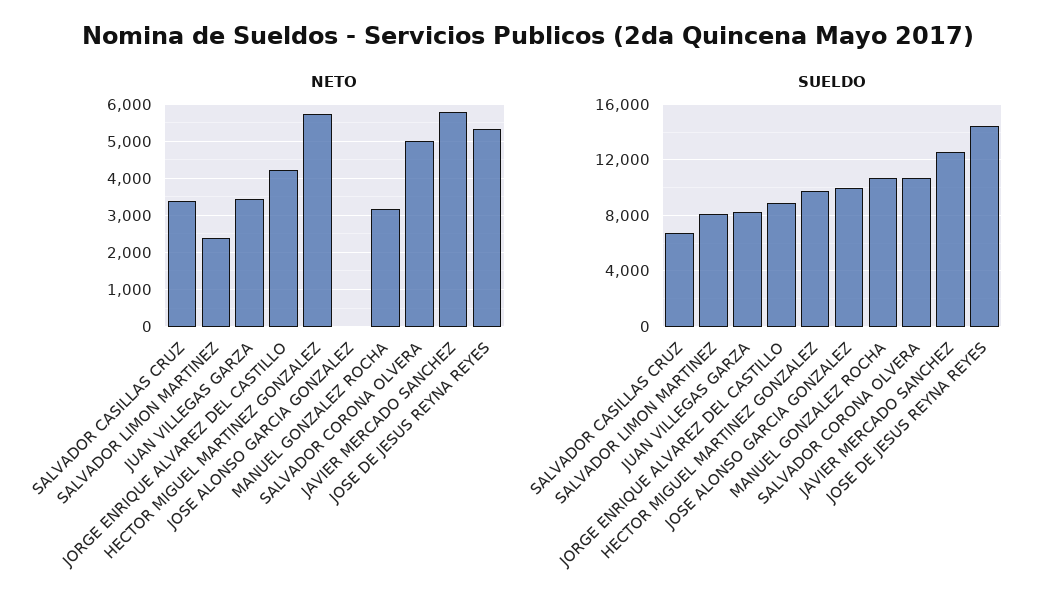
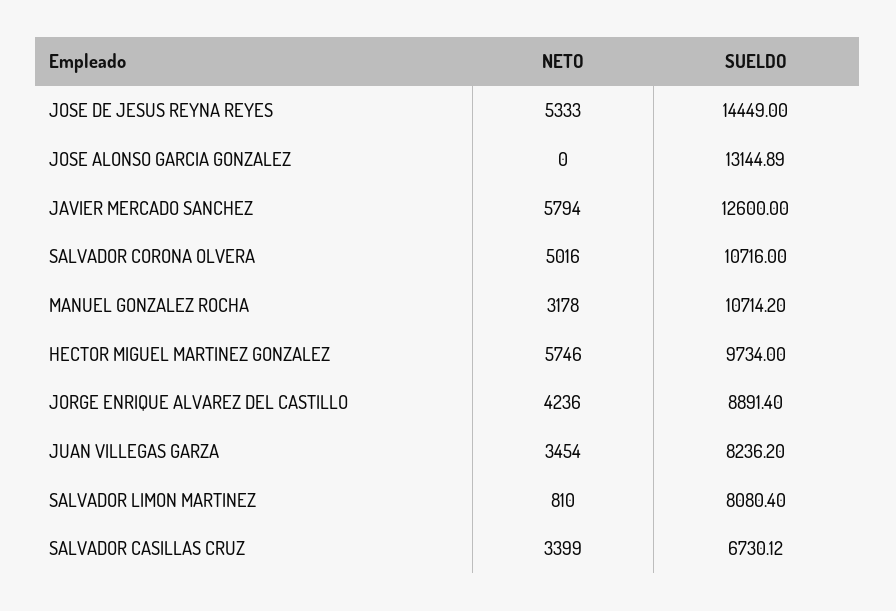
  {
    "NETO": {
      "SALVADOR CASILLAS CRUZ": 3399,
-     "SALVADOR LIMON MARTINEZ": 2400,
+     "SALVADOR LIMON MARTINEZ": 810,
      "JUAN VILLEGAS GARZA": 3454,
      "JORGE ENRIQUE ALVAREZ DEL CASTILLO": 4236,
      "HECTOR MIGUEL MARTINEZ GONZALEZ": 5746,
      "JOSE ALONSO GARCIA GONZALEZ": 0,
      "MANUEL GONZALEZ ROCHA": 3178,
      "SALVADOR CORONA OLVERA": 5016,
      "JAVIER MERCADO SANCHEZ": 5794,
      "JOSE DE JESUS REYNA REYES": 5333
    },
    "SUELDO": {
      "SALVADOR CASILLAS CRUZ": 6730.12,
      "SALVADOR LIMON MARTINEZ": 8080.4,
      "JUAN VILLEGAS GARZA": 8236.2,
      "JORGE ENRIQUE ALVAREZ DEL CASTILLO": 8891.4,
      "HECTOR MIGUEL MARTINEZ GONZALEZ": 9734,
-     "JOSE ALONSO GARCIA GONZALEZ": 10000,
+     "JOSE ALONSO GARCIA GONZALEZ": 13144.89,
      "MANUEL GONZALEZ ROCHA": 10714.2,
      "SALVADOR CORONA OLVERA": 10716,
      "JAVIER MERCADO SANCHEZ": 12600,
      "JOSE DE JESUS REYNA REYES": 14449
    }
  }

